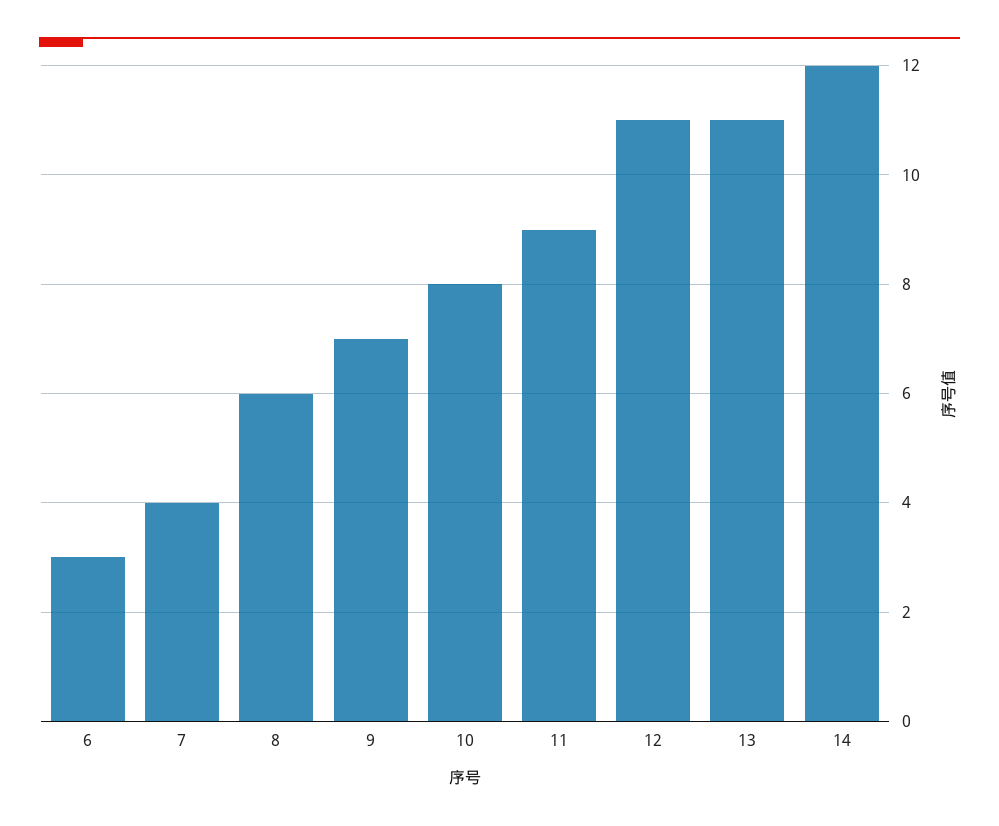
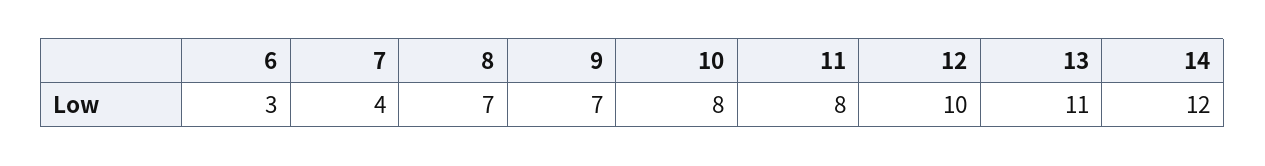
  {
    "6": 3,
    "7": 4,
-   "8": 6,
+   "8": 7,
    "9": 7,
    "10": 8,
-   "11": 9,
+   "11": 8,
-   "12": 11,
+   "12": 10,
    "13": 11,
    "14": 12
  }

